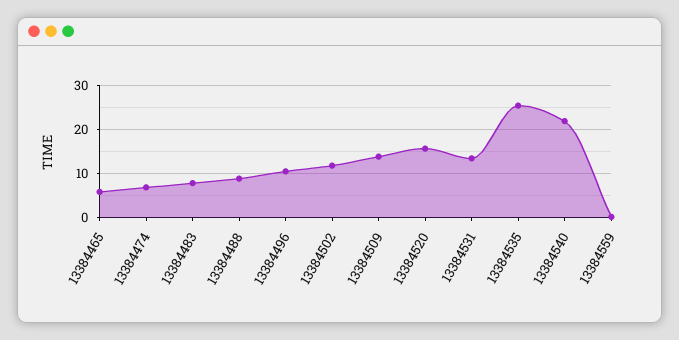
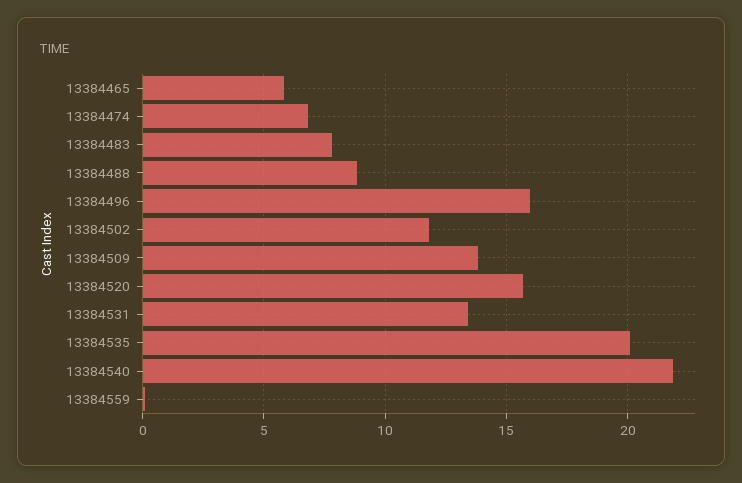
  {
    "13384465": 6,
    "13384474": 7,
    "13384483": 8,
    "13384488": 9,
-   "13384496": 10,
+   "13384496": 16,
    "13384502": 12,
    "13384509": 14,
    "13384520": 15.5,
    "13384531": 13.5,
-   "13384535": 26,
+   "13384535": 20,
    "13384540": 22,
    "13384559": 0
  }

